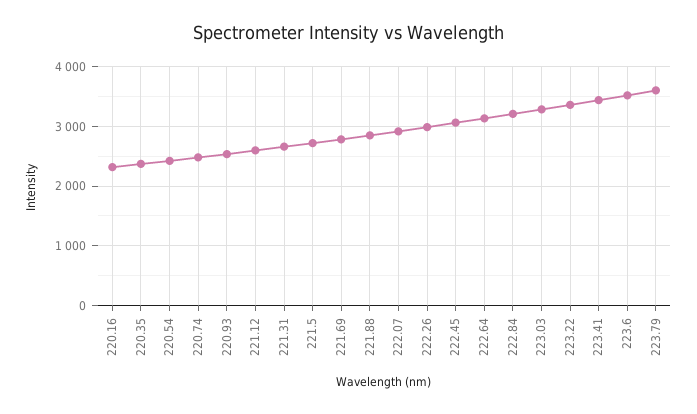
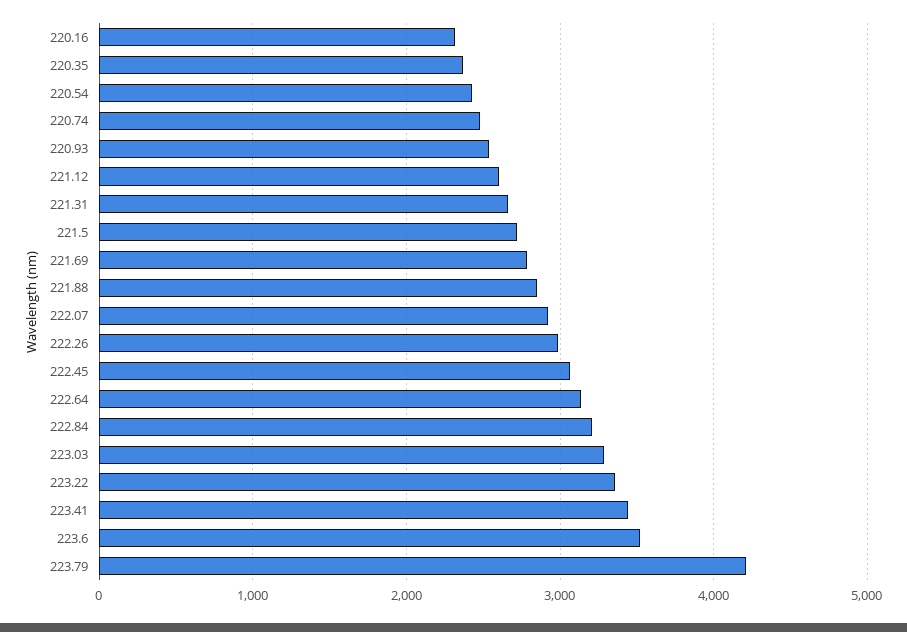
  {
    "220.16": 2300,
    "220.35": 2400,
    "220.54": 2400,
    "220.74": 2500,
    "220.93": 2500,
    "221.12": 2600,
    "221.31": 2700,
    "221.5": 2700,
    "221.69": 2800,
    "221.88": 2900,
    "222.07": 2900,
    "222.26": 3000,
    "222.45": 3100,
    "222.64": 3100,
    "222.84": 3200,
    "223.03": 3300,
    "223.22": 3400,
    "223.41": 3400,
    "223.6": 3500,
-   "223.79": 3600
+   "223.79": 4200
  }

